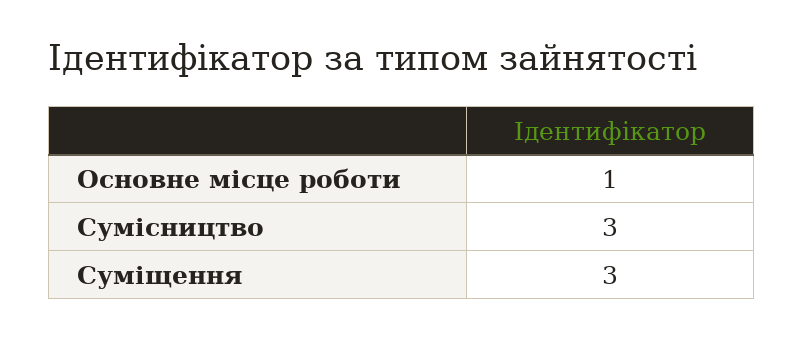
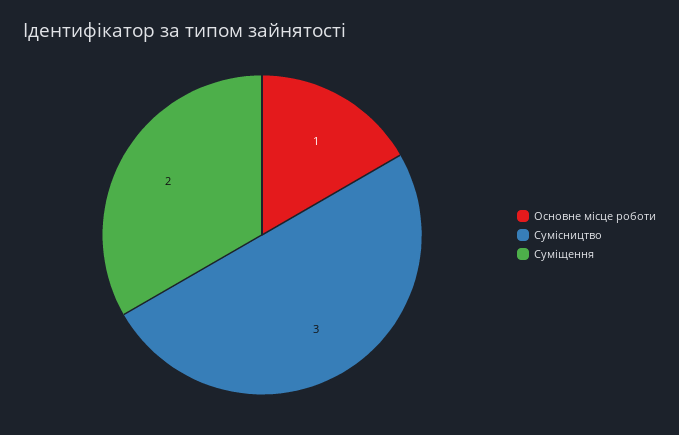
  {
    "Основне місце роботи": 1,
    "Сумісництво": 3,
-   "Суміщення": 3
+   "Суміщення": 2
  }

